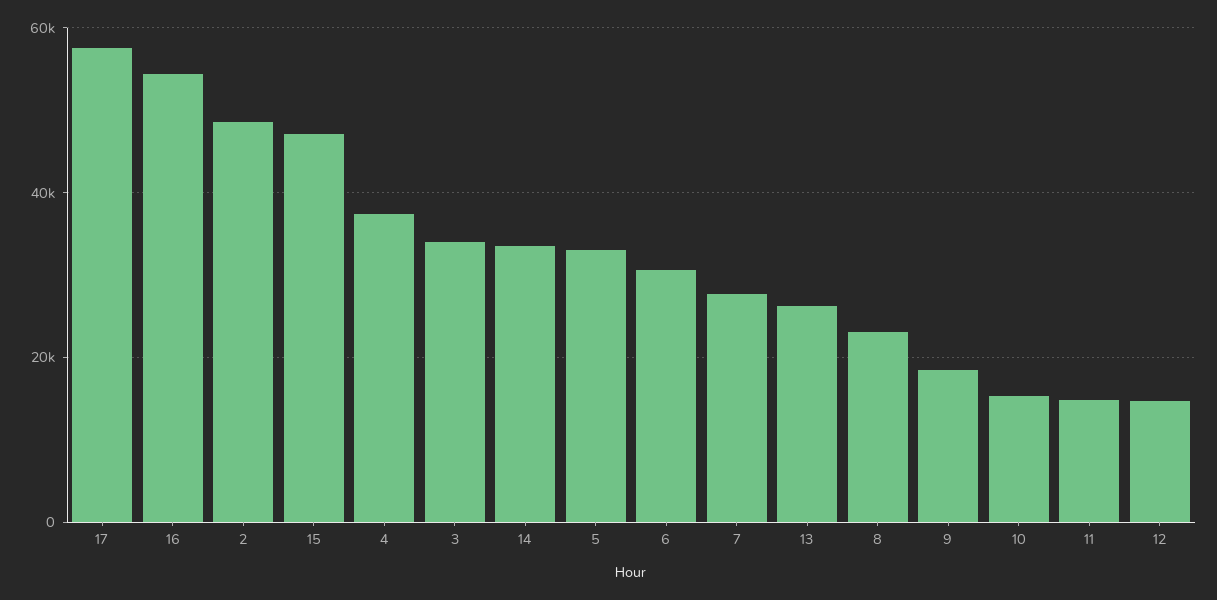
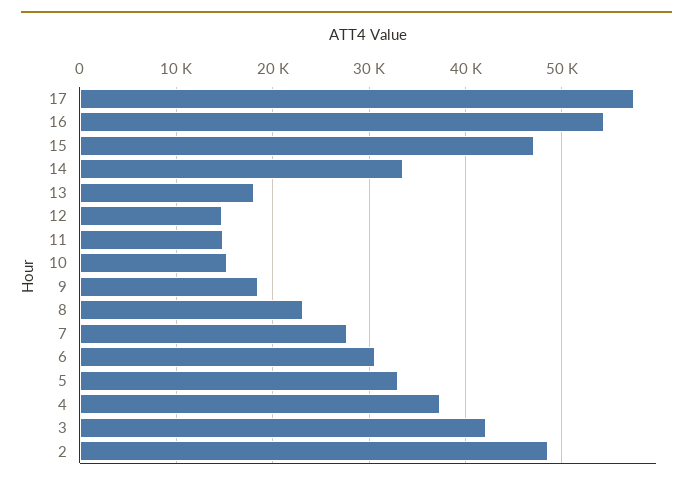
  {
    "17": 58000,
    "16": 54000,
    "2": 49000,
    "15": 47000,
    "4": 37000,
-   "3": 34000,
+   "3": 42000,
    "14": 34000,
    "5": 33000,
    "6": 31000,
    "7": 28000,
-   "13": 26000,
+   "13": 18000,
    "8": 23000,
    "9": 19000,
    "10": 15000,
    "11": 15000,
    "12": 15000
  }

